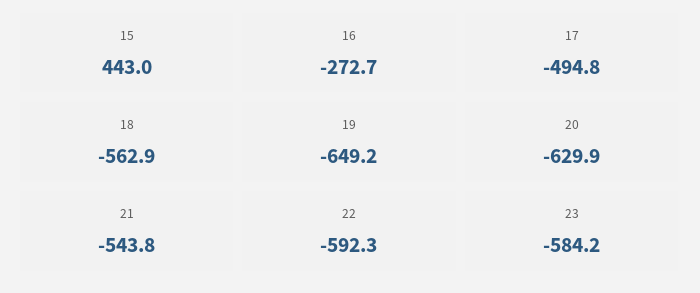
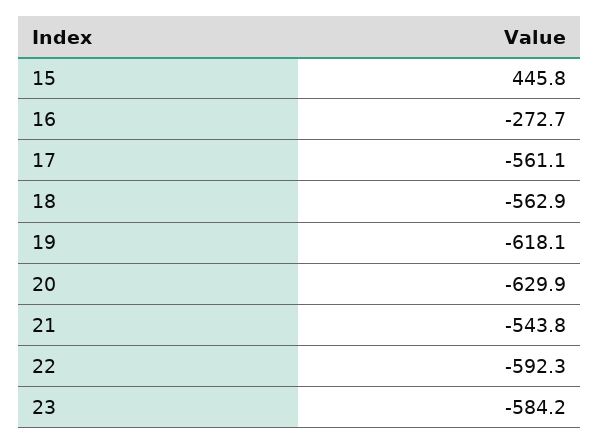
  {
-   "15": 443,
+   "15": 445.8,
    "16": -272.7,
-   "17": -494.8,
+   "17": -561.1,
    "18": -562.9,
-   "19": -649.2,
+   "19": -618.1,
    "20": -629.9,
    "21": -543.8,
    "22": -592.3,
    "23": -584.2
  }

